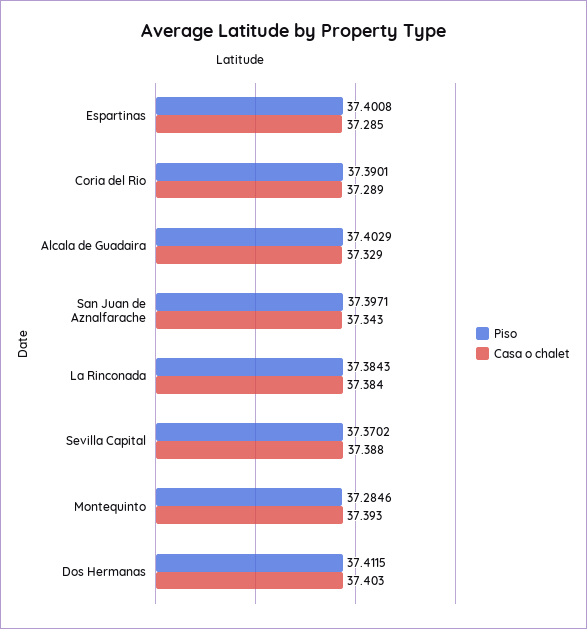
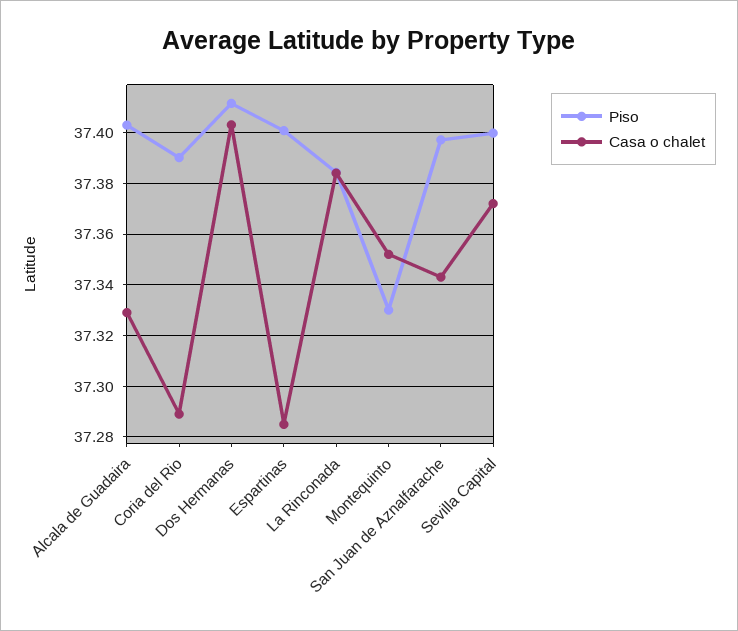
  {
    "Piso": {
      "Espartinas": 37.4008,
      "Coria del Rio": 37.3901,
      "Alcala de Guadaira": 37.4029,
      "San Juan de Aznalfarache": 37.3971,
      "La Rinconada": 37.3843,
-     "Sevilla Capital": 37.3702,
+     "Sevilla Capital": 37.4,
-     "Montequinto": 37.2846,
+     "Montequinto": 37.33,
      "Dos Hermanas": 37.4115
    },
    "Casa o chalet": {
      "Espartinas": 37.285,
      "Coria del Rio": 37.289,
      "Alcala de Guadaira": 37.329,
      "San Juan de Aznalfarache": 37.343,
      "La Rinconada": 37.384,
-     "Sevilla Capital": 37.388,
+     "Sevilla Capital": 37.3725,
-     "Montequinto": 37.393,
+     "Montequinto": 37.3525,
      "Dos Hermanas": 37.403
    }
  }

